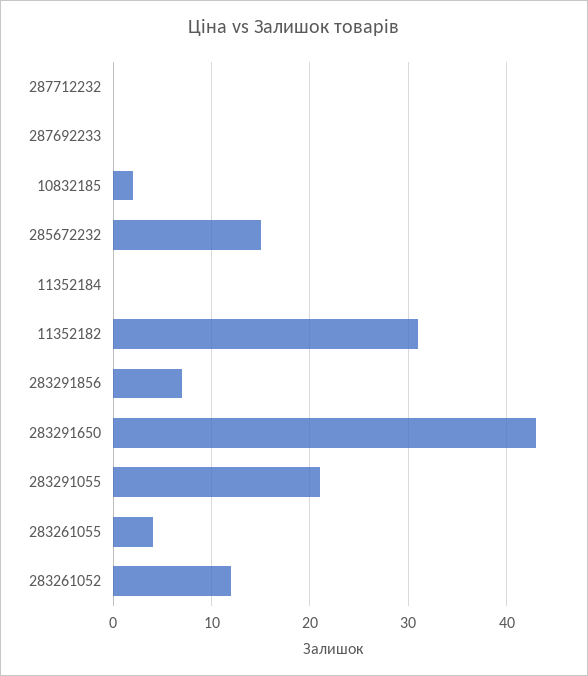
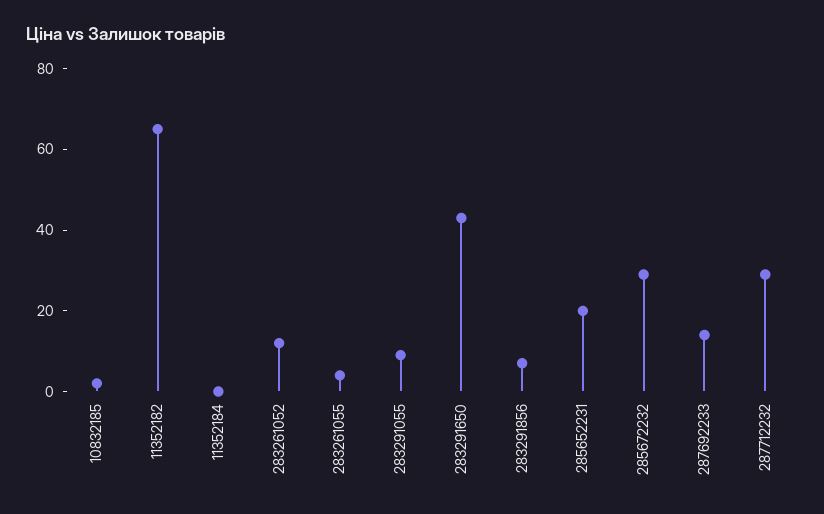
  {
-   "287712232": 0,
+   "287712232": 30,
-   "287692233": 0,
+   "287692233": 15,
    "10832185": 2,
-   "285672232": 15,
+   "285672232": 30,
    "11352184": 0,
-   "11352182": 31,
+   "11352182": 65,
    "283291856": 7,
    "283291650": 43,
-   "283291055": 21,
+   "283291055": 10,
    "283261055": 4,
-   "283261052": 12
+   "283261052": 12,
+   "285652231": 20
  }

